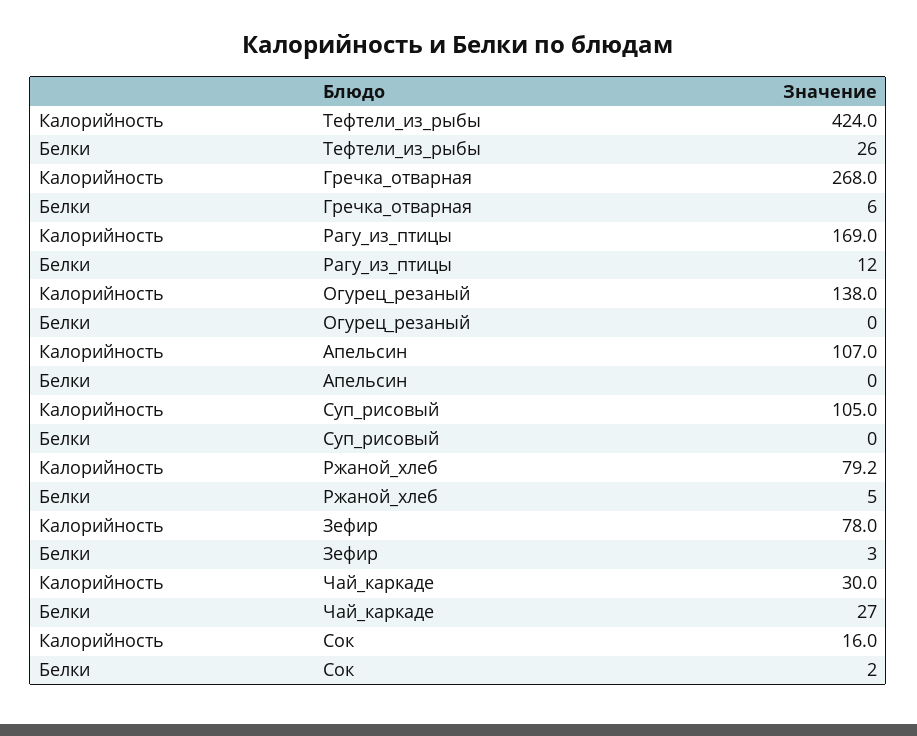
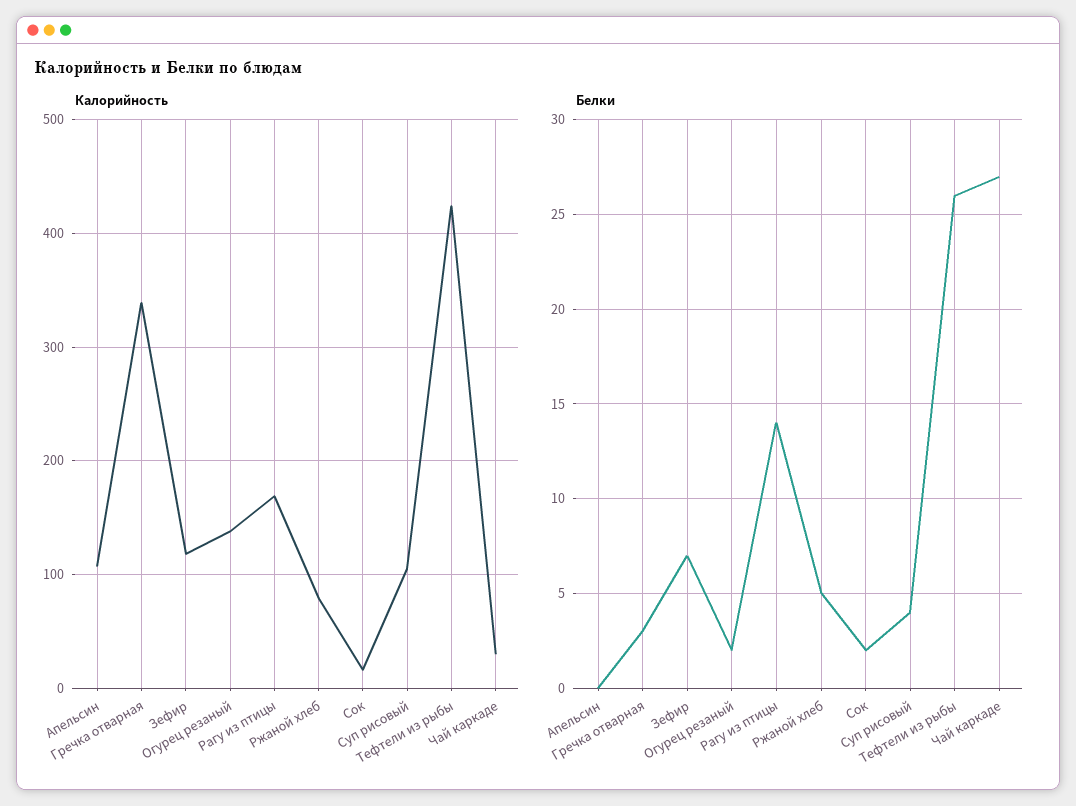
  {
    "Калорийность": {
      "Тефтели_из_рыбы": 424,
-     "Гречка_отварная": 268,
+     "Гречка_отварная": 340,
      "Рагу_из_птицы": 169,
      "Огурец_резаный": 138,
      "Апельсин": 107,
      "Суп_рисовый": 105,
      "Ржаной_хлеб": 79.2,
-     "Зефир": 78,
+     "Зефир": 120,
      "Чай_каркаде": 30,
      "Сок": 16
    },
    "Белки": {
      "Тефтели_из_рыбы": 26,
-     "Гречка_отварная": 6,
+     "Гречка_отварная": 3,
-     "Рагу_из_птицы": 12,
+     "Рагу_из_птицы": 14,
-     "Огурец_резаный": 0,
+     "Огурец_резаный": 2,
      "Апельсин": 0,
-     "Суп_рисовый": 0,
+     "Суп_рисовый": 4,
      "Ржаной_хлеб": 5,
-     "Зефир": 3,
+     "Зефир": 7,
      "Чай_каркаде": 27,
      "Сок": 2
    }
  }

